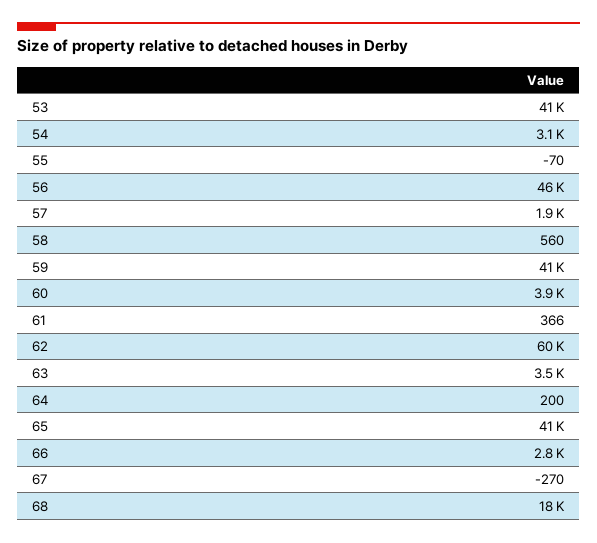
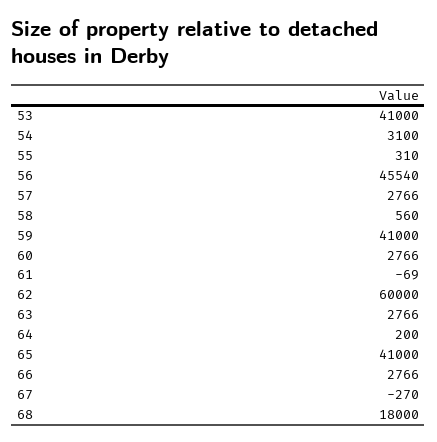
  {
    "53": 41000,
    "54": 3100,
-   "55": -70,
+   "55": 310,
    "56": 45540,
-   "57": 1900,
+   "57": 2766,
    "58": 560,
    "59": 41000,
-   "60": 3900,
+   "60": 2766,
-   "61": 366,
+   "61": -69,
    "62": 60000,
-   "63": 3500,
+   "63": 2766,
    "64": 200,
    "65": 41000,
    "66": 2766,
    "67": -270,
    "68": 18000
  }

